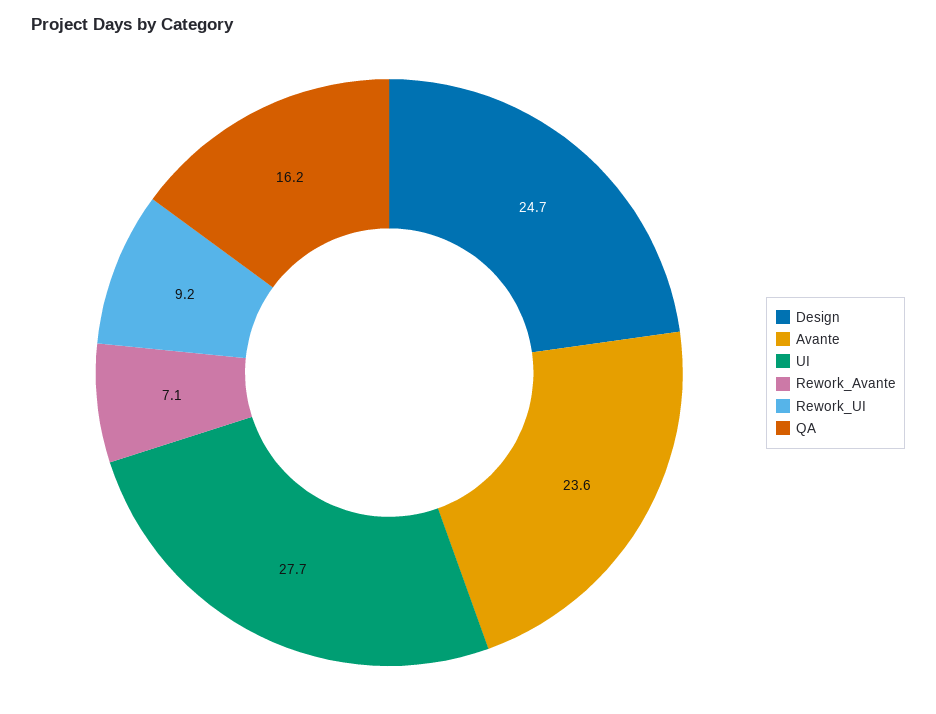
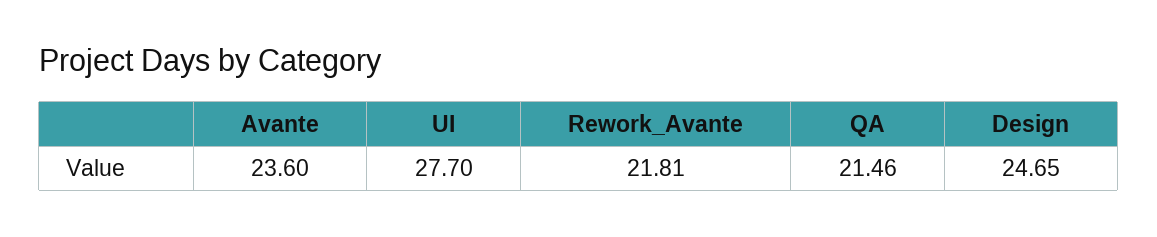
  {
    "Design": 24.65,
    "Avante": 23.6,
    "UI": 27.7,
-   "Rework_Avante": 7.1,
+   "Rework_Avante": 21.81,
-   "Rework_UI": 9.2,
-   "QA": 16.2
+   "QA": 21.46
  }

